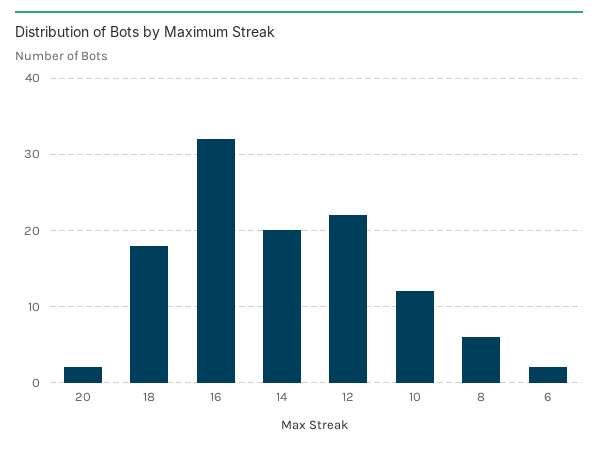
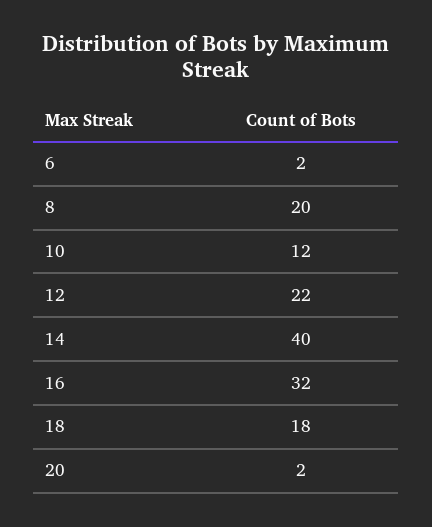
  {
    "20": 2,
    "18": 18,
    "16": 32,
-   "14": 20,
+   "14": 40,
    "12": 22,
    "10": 12,
-   "8": 6,
+   "8": 20,
    "6": 2
  }

